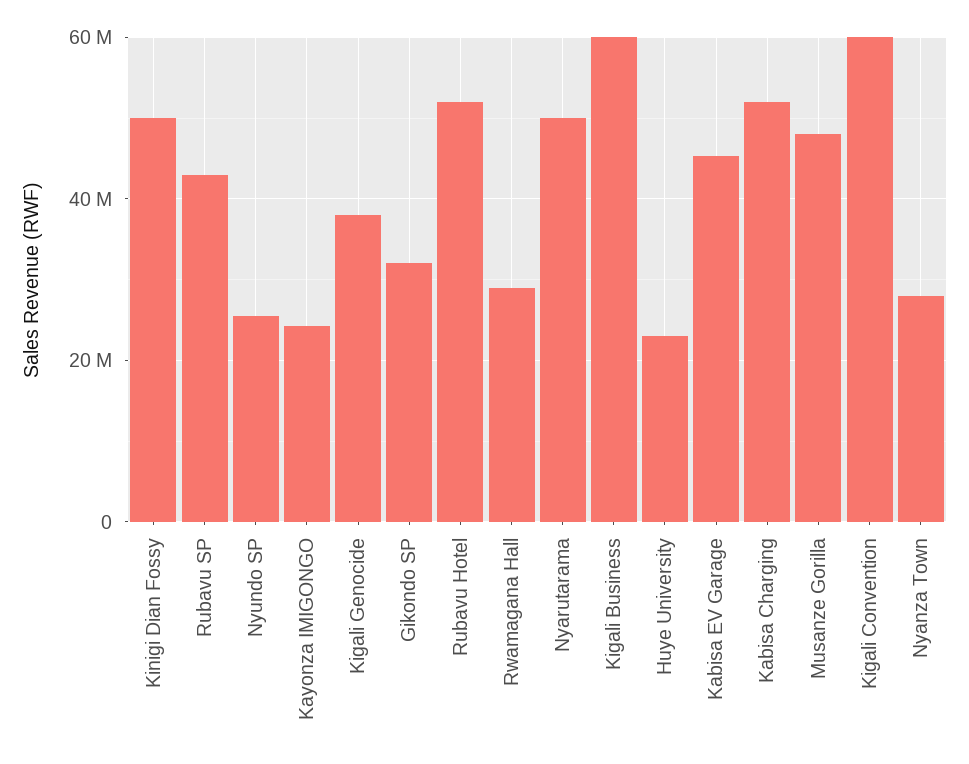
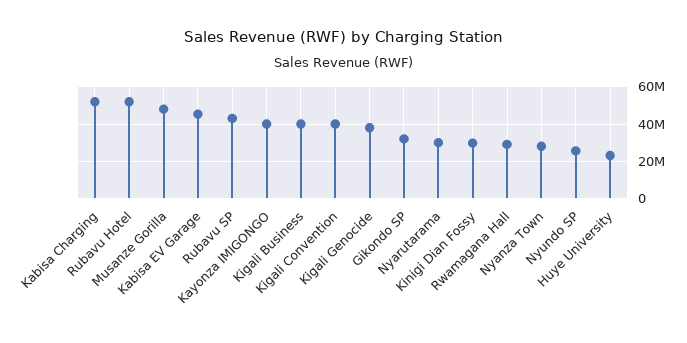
  {
-   "Kinigi Dian Fossy": 50000000,
+   "Kinigi Dian Fossy": 30000000,
    "Rubavu SP": 44000000,
    "Nyundo SP": 26000000,
-   "Kayonza IMIGONGO": 24000000,
+   "Kayonza IMIGONGO": 40000000,
    "Kigali Genocide": 38000000,
    "Gikondo SP": 32000000,
    "Rubavu Hotel": 52000000,
    "Rwamagana Hall": 30000000,
-   "Nyarutarama": 50000000,
+   "Nyarutarama": 30000000,
-   "Kigali Business": 60000000,
+   "Kigali Business": 40000000,
    "Huye University": 24000000,
    "Kabisa EV Garage": 46000000,
    "Kabisa Charging": 52000000,
    "Musanze Gorilla": 48000000,
-   "Kigali Convention": 60000000,
+   "Kigali Convention": 40000000,
    "Nyanza Town": 28000000
  }

